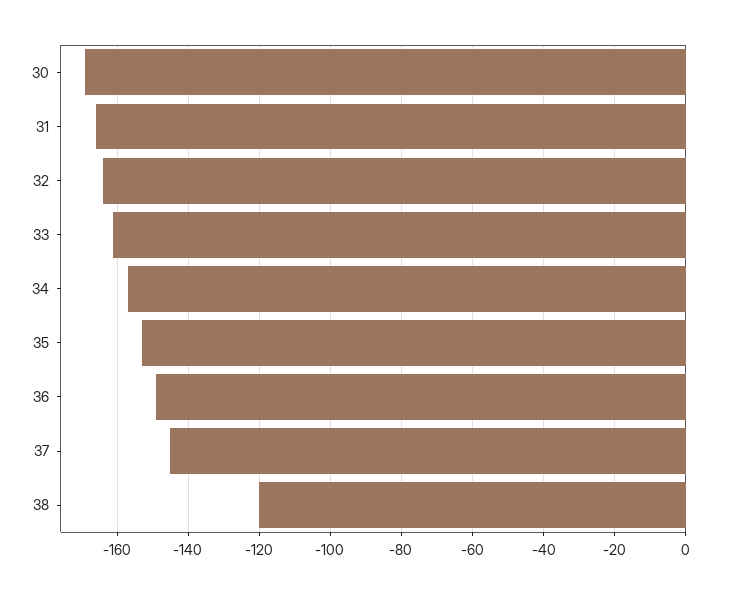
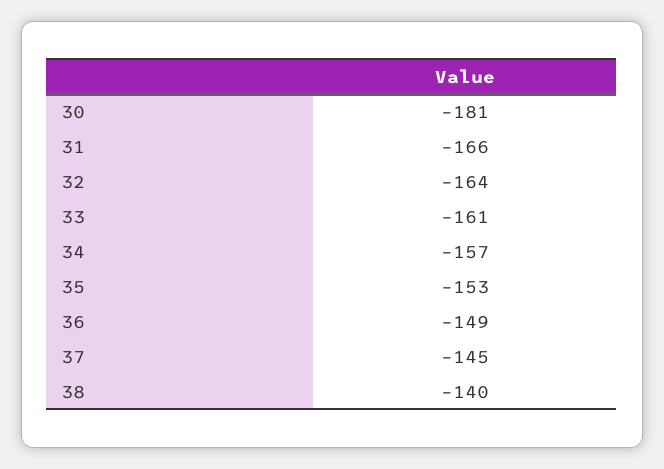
  {
-   "30": -170,
+   "30": -181,
    "31": -166,
    "32": -164,
    "33": -161,
    "34": -157,
    "35": -153,
    "36": -149,
    "37": -145,
-   "38": -120
+   "38": -140
  }

